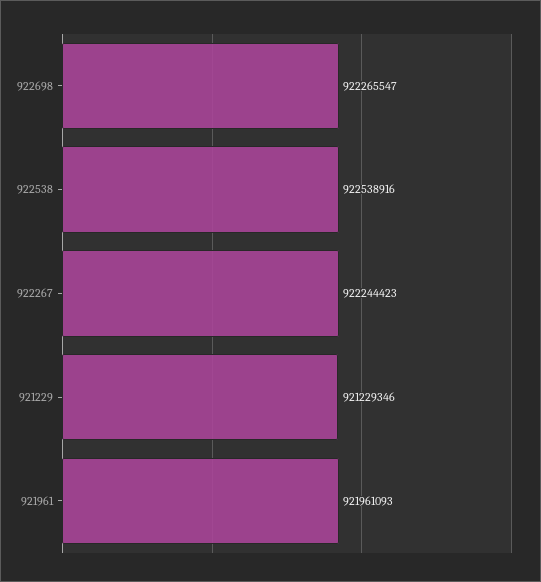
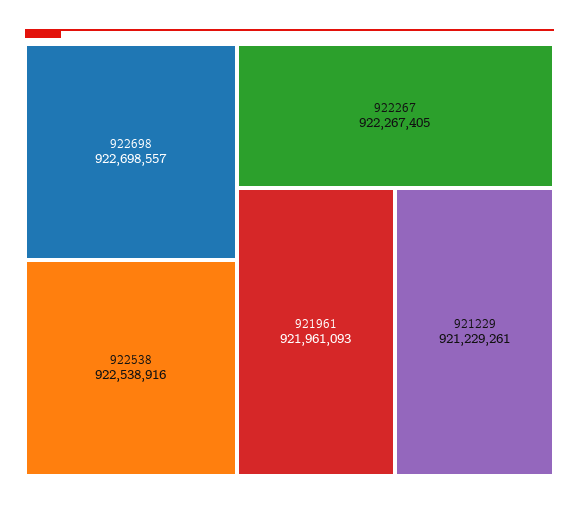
  {
-   "922698": 922265547,
+   "922698": 922698557,
    "922538": 922538916,
-   "922267": 922244423,
+   "922267": 922267405,
-   "921229": 921229346,
+   "921229": 921229261,
    "921961": 921961093
  }

